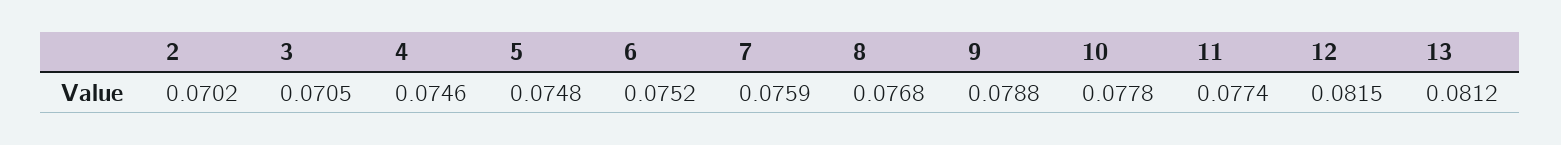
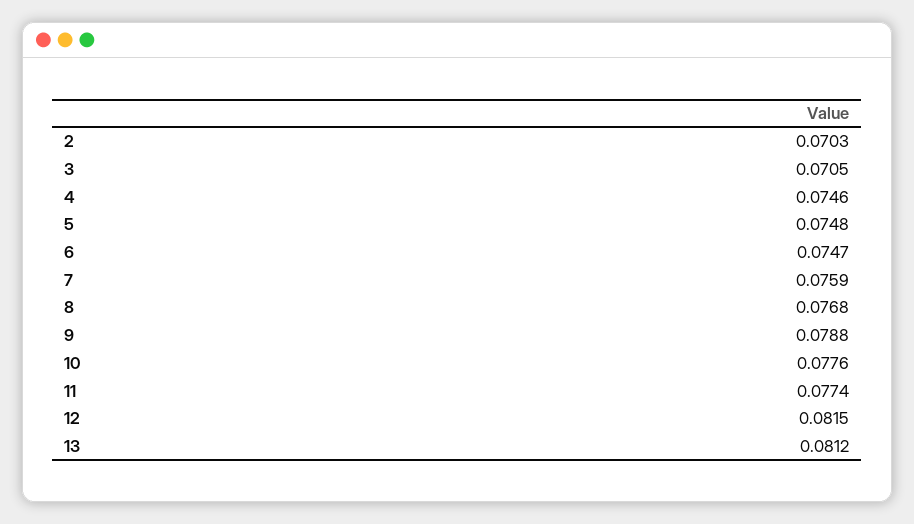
  {
-   "2": 0.0702,
+   "2": 0.0703,
    "3": 0.0705,
    "4": 0.0746,
    "5": 0.0748,
-   "6": 0.0752,
+   "6": 0.0747,
    "7": 0.0759,
    "8": 0.0768,
    "9": 0.0788,
-   "10": 0.0778,
+   "10": 0.0776,
    "11": 0.0774,
    "12": 0.0815,
    "13": 0.0812
  }

